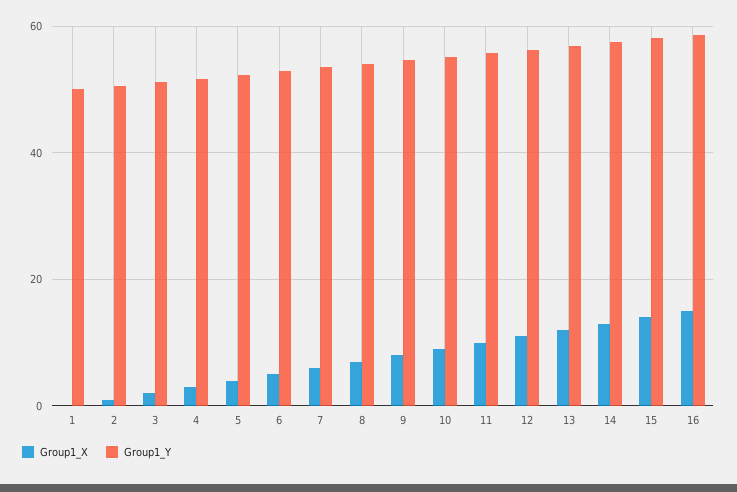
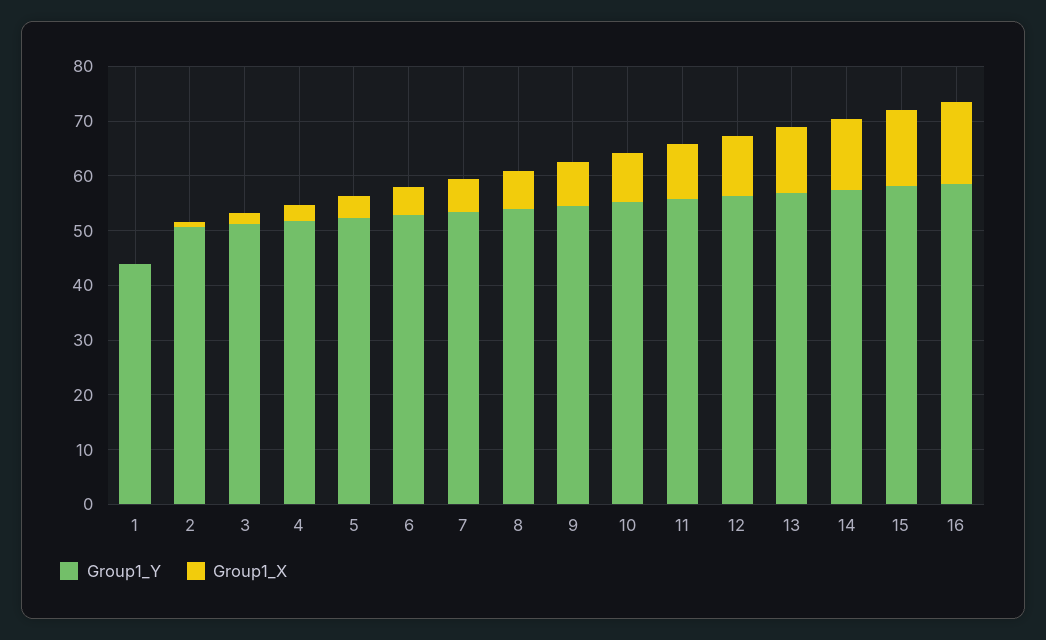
  {
    "Group1_X": {
      "1": 0,
      "2": 2,
      "3": 2,
      "4": 4,
      "5": 4,
      "6": 6,
      "7": 6,
      "8": 8,
      "9": 8,
      "10": 10,
      "11": 10,
      "12": 12,
      "13": 12,
      "14": 14,
      "15": 14,
      "16": 16
    },
    "Group1_Y": {
-     "1": 50,
+     "1": 44,
      "2": 50,
      "3": 52,
      "4": 52,
      "5": 52,
      "6": 52,
      "7": 54,
      "8": 54,
      "9": 54,
      "10": 56,
      "11": 56,
      "12": 56,
      "13": 56,
      "14": 58,
      "15": 58,
      "16": 58
    }
  }

